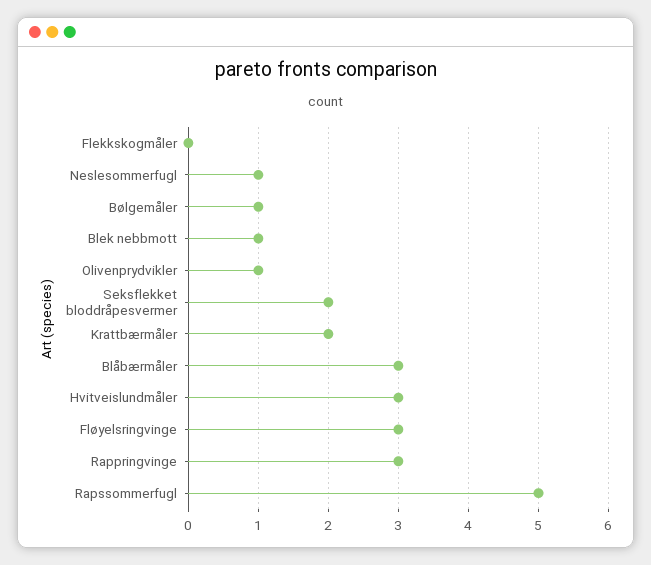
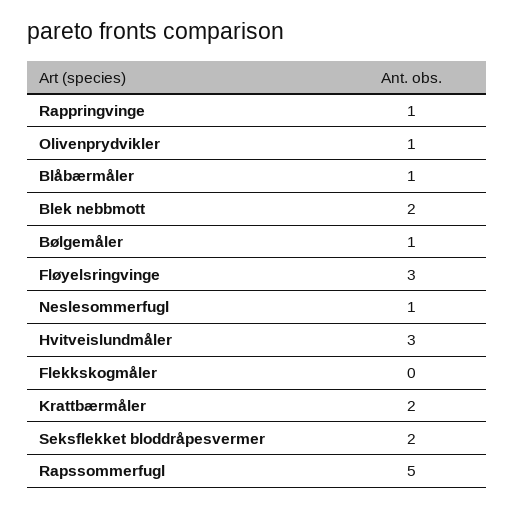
  {
    "Flekkskogmåler": 0,
    "Neslesommerfugl": 1,
    "Bølgemåler": 1,
-   "Blek nebbmott": 1,
+   "Blek nebbmott": 2,
    "Olivenprydvikler": 1,
    "Seksflekket bloddråpesvermer": 2,
    "Krattbærmåler": 2,
-   "Blåbærmåler": 3,
+   "Blåbærmåler": 1,
    "Hvitveislundmåler": 3,
    "Fløyelsringvinge": 3,
-   "Rappringvinge": 3,
+   "Rappringvinge": 1,
    "Rapssommerfugl": 5
  }

